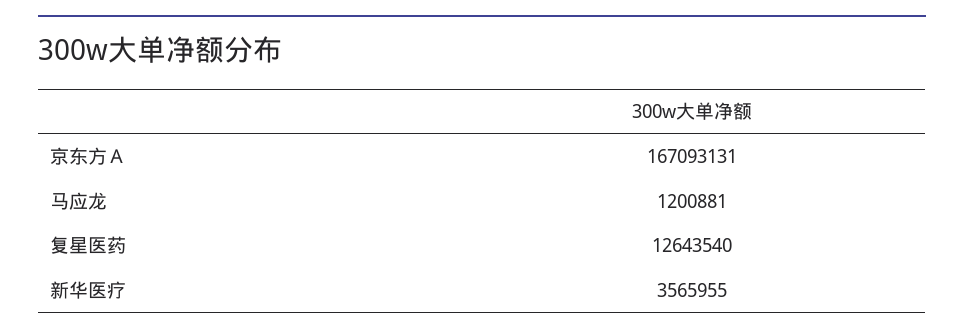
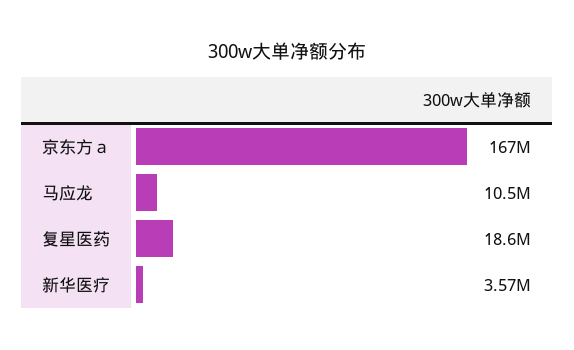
  {
    "京东方Ａ": 167093131,
-   "马应龙": 1200881,
+   "马应龙": 10500000,
-   "复星医药": 12643540,
+   "复星医药": 18600000,
    "新华医疗": 3565955
  }

